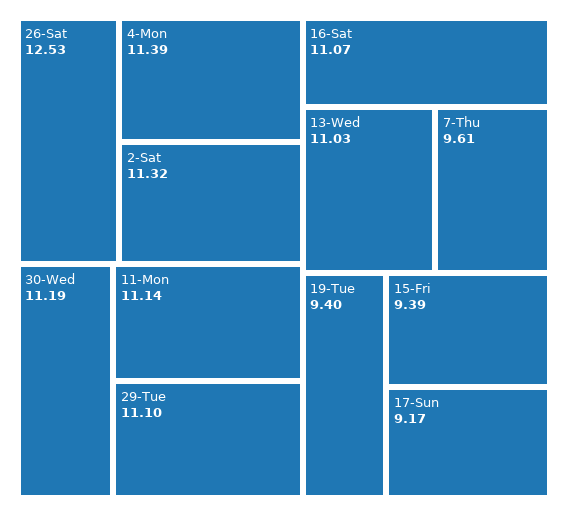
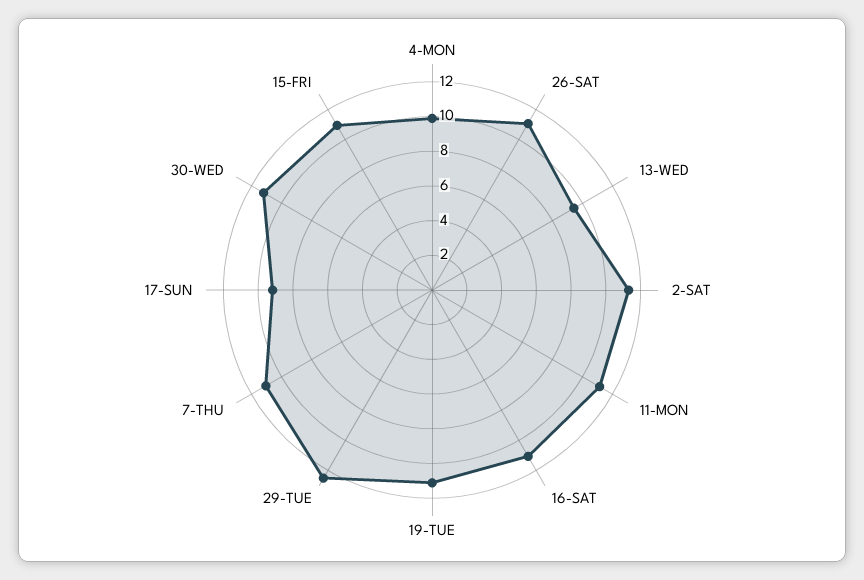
  {
-   "26-Sat": 12.53,
+   "26-Sat": 11,
-   "4-Mon": 11.39,
+   "4-Mon": 10,
    "2-Sat": 11.32,
    "30-Wed": 11.19,
    "11-Mon": 11.14,
-   "29-Tue": 11.1,
+   "29-Tue": 12.5,
    "16-Sat": 11.07,
-   "13-Wed": 11.03,
+   "13-Wed": 9.5,
-   "7-Thu": 9.61,
+   "7-Thu": 11,
-   "19-Tue": 9.4,
+   "19-Tue": 11,
-   "15-Fri": 9.39,
+   "15-Fri": 11,
    "17-Sun": 9.17
  }

